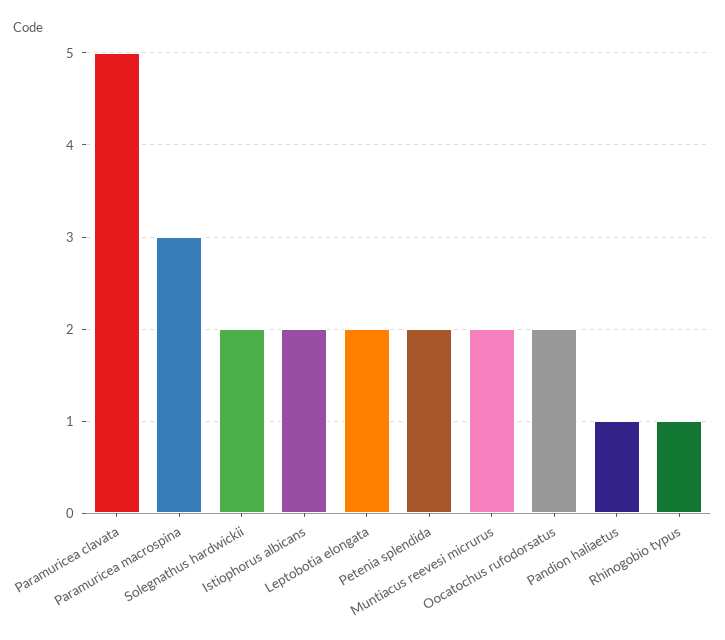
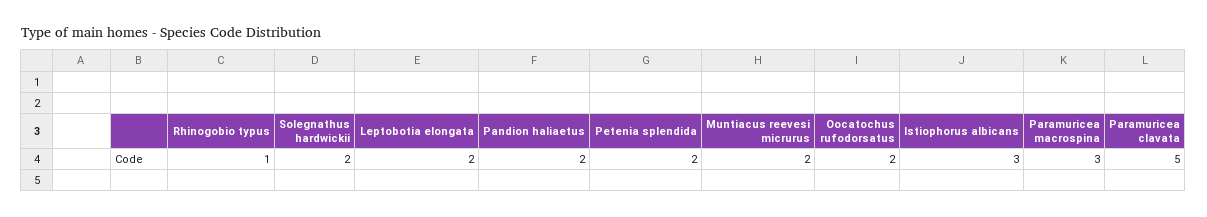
  {
    "Paramuricea clavata": 5,
    "Paramuricea macrospina": 3,
    "Solegnathus hardwickii": 2,
-   "Istiophorus albicans": 2,
+   "Istiophorus albicans": 3,
    "Leptobotia elongata": 2,
    "Petenia splendida": 2,
    "Muntiacus reevesi micrurus": 2,
    "Oocatochus rufodorsatus": 2,
-   "Pandion haliaetus": 1,
+   "Pandion haliaetus": 2,
    "Rhinogobio typus": 1
  }

